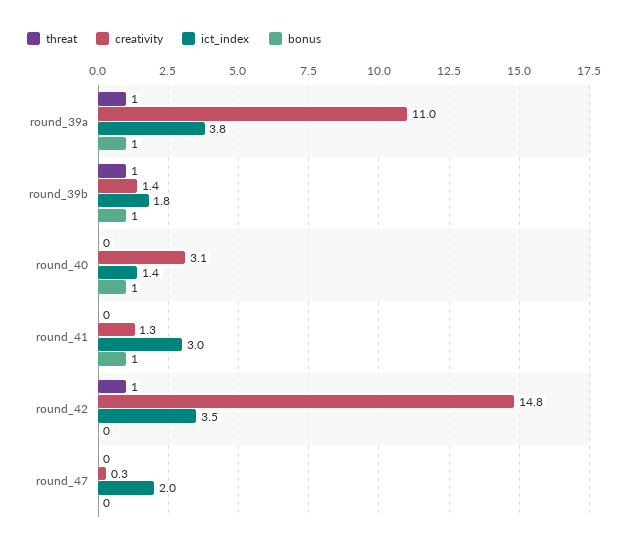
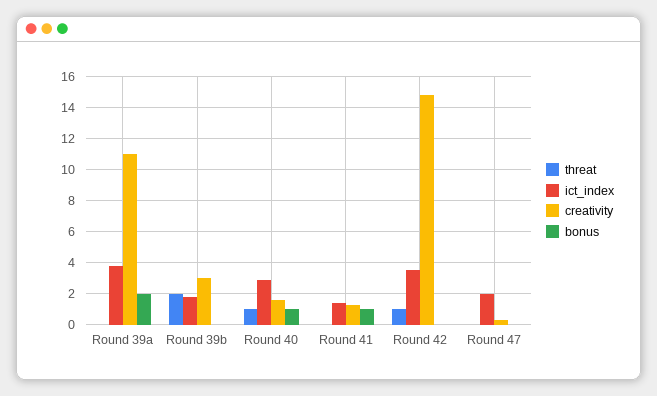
  {
    "threat": {
-     "round_39a": 1,
+     "round_39a": 0,
-     "round_39b": 1,
+     "round_39b": 2,
-     "round_40": 0,
+     "round_40": 1,
      "round_41": 0,
      "round_42": 1,
      "round_47": 0
    },
    "creativity": {
      "round_39a": 11,
-     "round_39b": 1.4,
+     "round_39b": 3,
-     "round_40": 3.1,
+     "round_40": 1.5,
      "round_41": 1.3,
      "round_42": 14.8,
      "round_47": 0.3
    },
    "ict_index": {
      "round_39a": 3.8,
      "round_39b": 1.8,
-     "round_40": 1.4,
+     "round_40": 3,
-     "round_41": 3,
+     "round_41": 1.5,
      "round_42": 3.5,
      "round_47": 2
    },
    "bonus": {
-     "round_39a": 1,
+     "round_39a": 2,
-     "round_39b": 1,
+     "round_39b": 0,
      "round_40": 1,
      "round_41": 1,
      "round_42": 0,
      "round_47": 0
    }
  }

